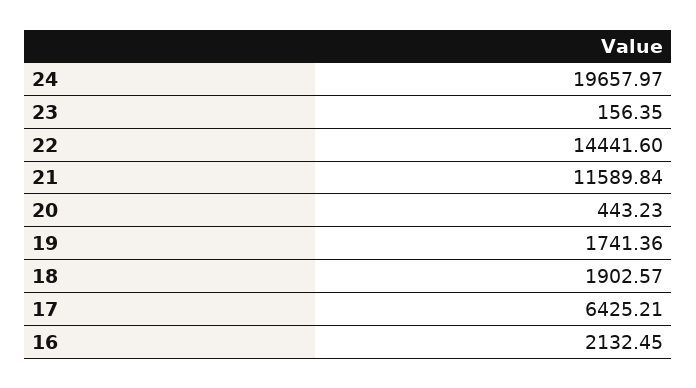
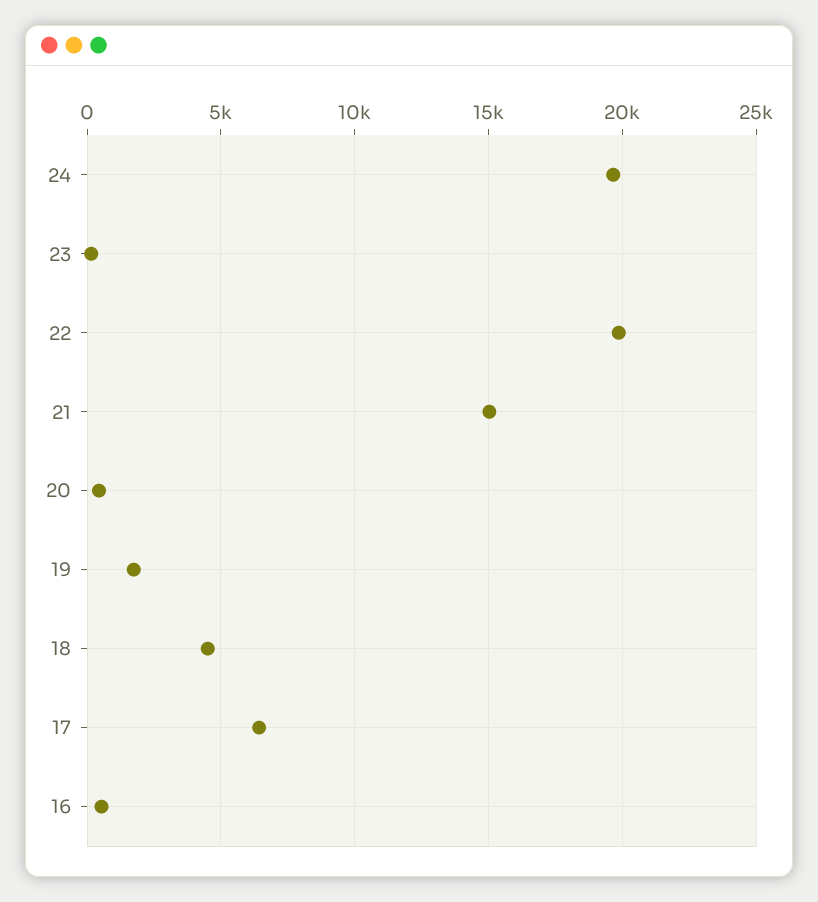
  {
    "24": 19657.97,
    "23": 156.35,
-   "22": 14441.6,
+   "22": 20000,
-   "21": 11589.84,
+   "21": 15000,
    "20": 443.23,
    "19": 1741.36,
-   "18": 1902.57,
+   "18": 4500,
    "17": 6425.21,
-   "16": 2132.45
+   "16": 500
  }

